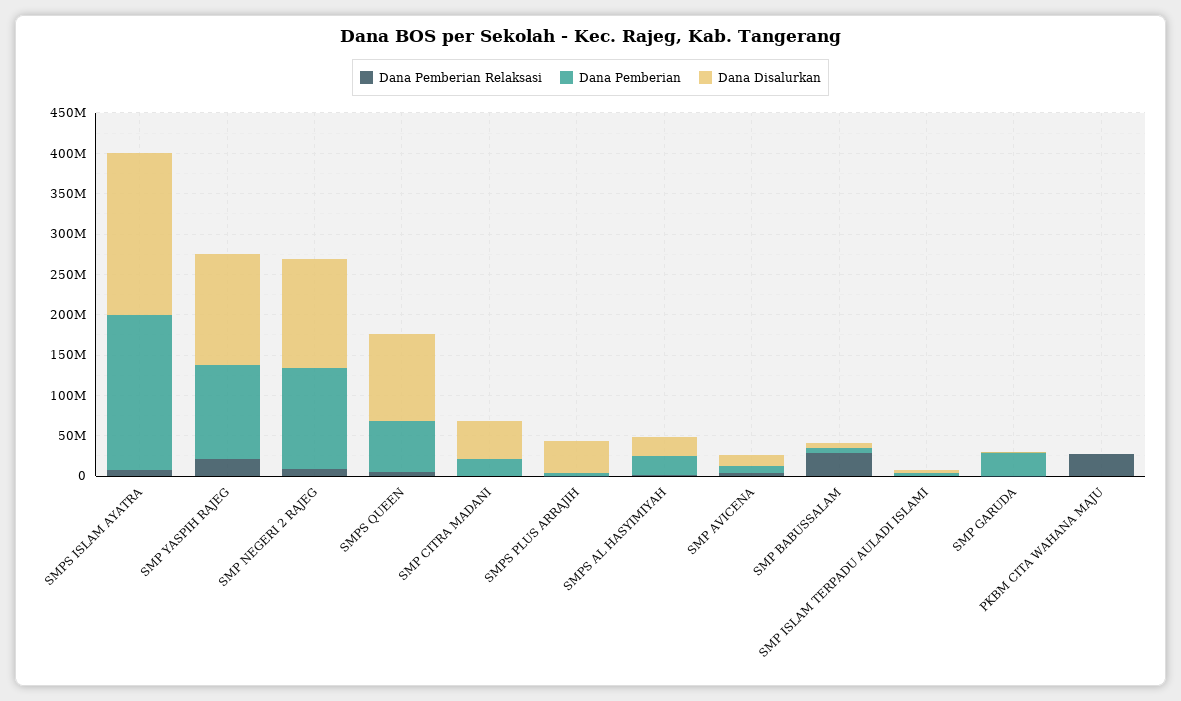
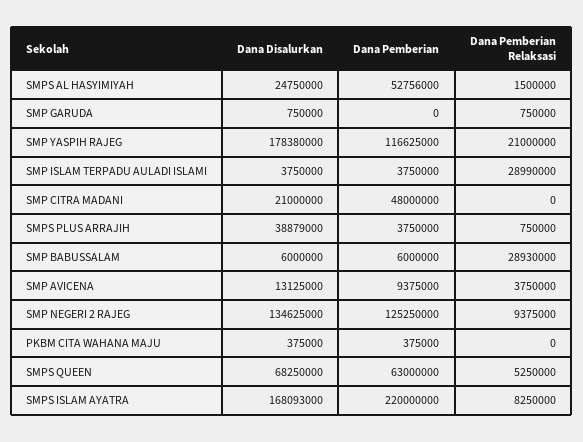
  {
    "Dana Pemberian Relaksasi": {
      "SMPS ISLAM AYATRA": 8250000,
      "SMP YASPIH RAJEG": 21000000,
      "SMP NEGERI 2 RAJEG": 9375000,
      "SMPS QUEEN": 5250000,
      "SMP CITRA MADANI": 0,
      "SMPS PLUS ARRAJIH": 750000,
      "SMPS AL HASYIMIYAH": 1500000,
      "SMP AVICENA": 3750000,
      "SMP BABUSSALAM": 28930000,
-     "SMP ISLAM TERPADU AULADI ISLAMI": 0,
+     "SMP ISLAM TERPADU AULADI ISLAMI": 28990000,
      "SMP GARUDA": 750000,
-     "PKBM CITA WAHANA MAJU": 30000000
+     "PKBM CITA WAHANA MAJU": 0
    },
    "Dana Pemberian": {
-     "SMPS ISLAM AYATRA": 190000000,
+     "SMPS ISLAM AYATRA": 220000000,
      "SMP YASPIH RAJEG": 116625000,
      "SMP NEGERI 2 RAJEG": 125250000,
      "SMPS QUEEN": 63000000,
-     "SMP CITRA MADANI": 20000000,
+     "SMP CITRA MADANI": 48000000,
      "SMPS PLUS ARRAJIH": 3750000,
-     "SMPS AL HASYIMIYAH": 20000000,
+     "SMPS AL HASYIMIYAH": 52756000,
      "SMP AVICENA": 9375000,
      "SMP BABUSSALAM": 6000000,
      "SMP ISLAM TERPADU AULADI ISLAMI": 3750000,
-     "SMP GARUDA": 30000000,
+     "SMP GARUDA": 0,
      "PKBM CITA WAHANA MAJU": 375000
    },
    "Dana Disalurkan": {
-     "SMPS ISLAM AYATRA": 200000000,
+     "SMPS ISLAM AYATRA": 168093000,
-     "SMP YASPIH RAJEG": 140000000,
+     "SMP YASPIH RAJEG": 178380000,
      "SMP NEGERI 2 RAJEG": 134625000,
-     "SMPS QUEEN": 110000000,
+     "SMPS QUEEN": 68250000,
-     "SMP CITRA MADANI": 50000000,
+     "SMP CITRA MADANI": 21000000,
      "SMPS PLUS ARRAJIH": 38879000,
      "SMPS AL HASYIMIYAH": 24750000,
      "SMP AVICENA": 13125000,
      "SMP BABUSSALAM": 6000000,
      "SMP ISLAM TERPADU AULADI ISLAMI": 3750000,
      "SMP GARUDA": 750000,
      "PKBM CITA WAHANA MAJU": 375000
    }
  }

